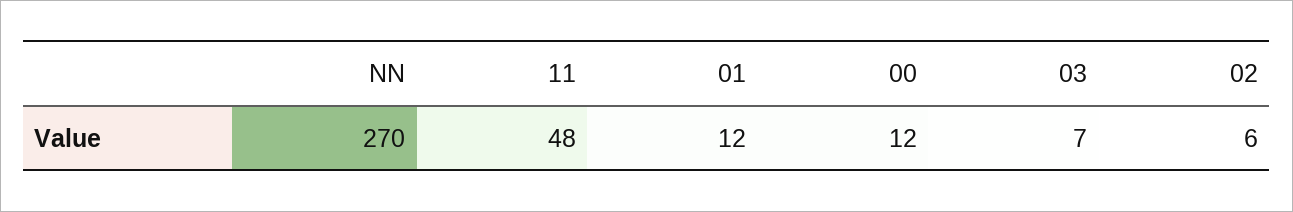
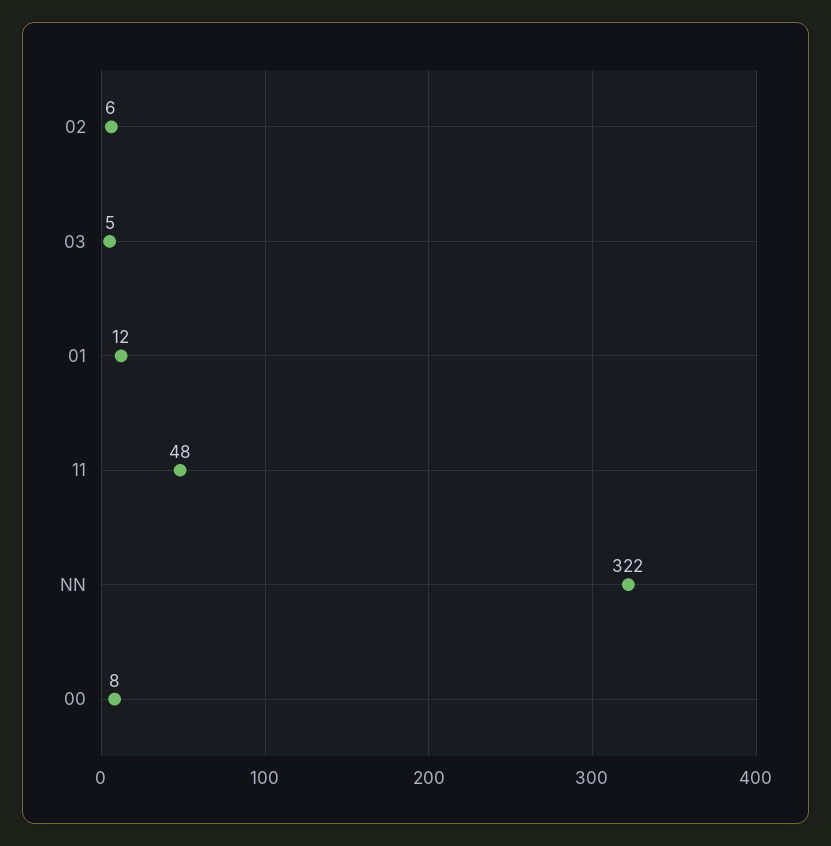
  {
-   "NN": 270,
+   "NN": 322,
    "11": 48,
    "01": 12,
-   "00": 12,
+   "00": 8,
-   "03": 7,
+   "03": 5,
    "02": 6
  }

